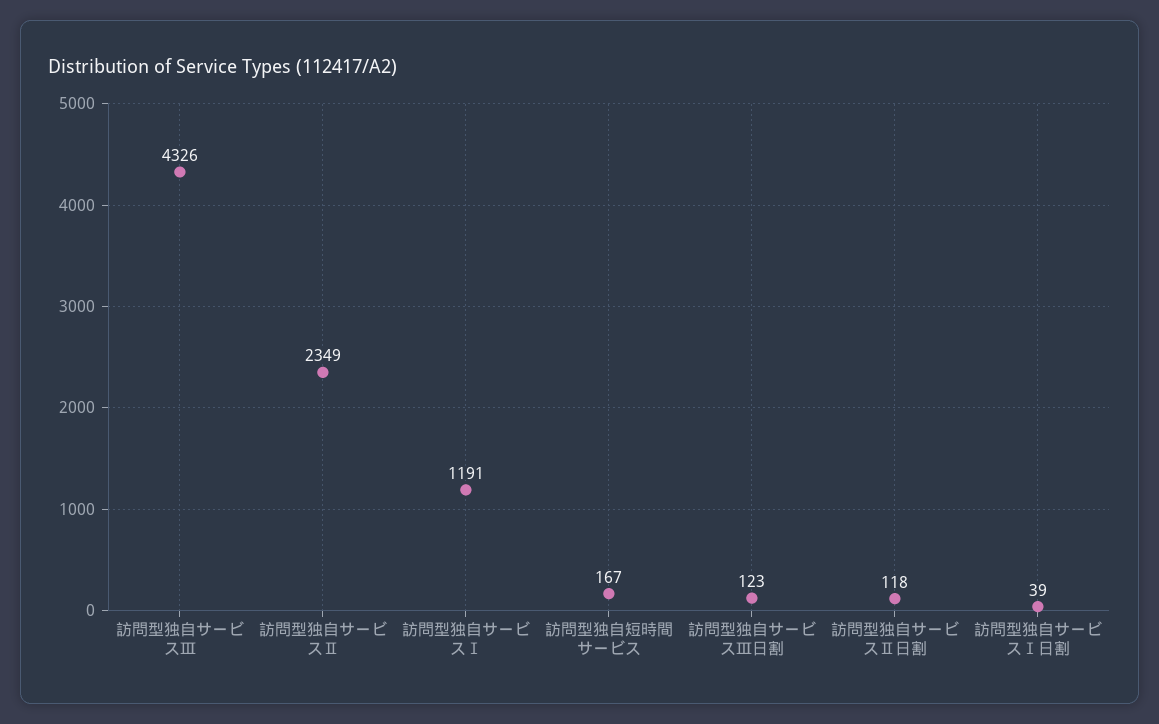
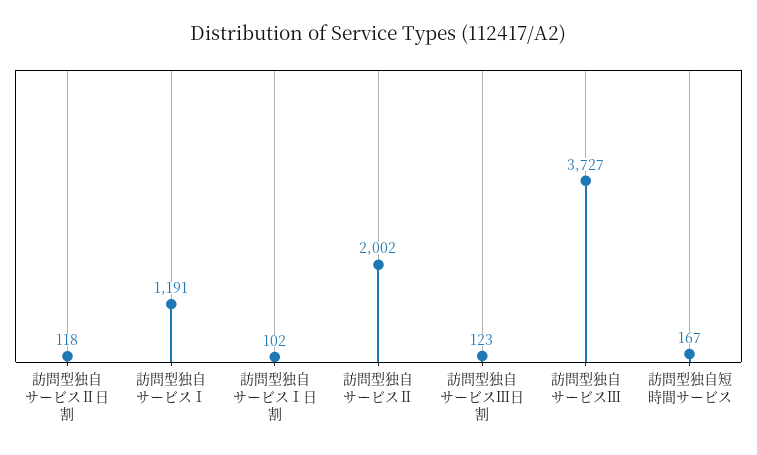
  {
-   "訪問型独自サービスⅢ": 4326,
+   "訪問型独自サービスⅢ": 3727,
-   "訪問型独自サービスⅡ": 2349,
+   "訪問型独自サービスⅡ": 2002,
    "訪問型独自サービスⅠ": 1191,
    "訪問型独自短時間サービス": 167,
    "訪問型独自サービスⅢ日割": 123,
    "訪問型独自サービスⅡ日割": 118,
-   "訪問型独自サービスⅠ日割": 39
+   "訪問型独自サービスⅠ日割": 102
  }

